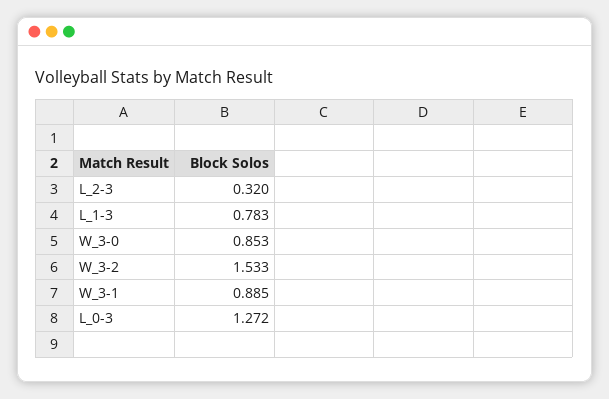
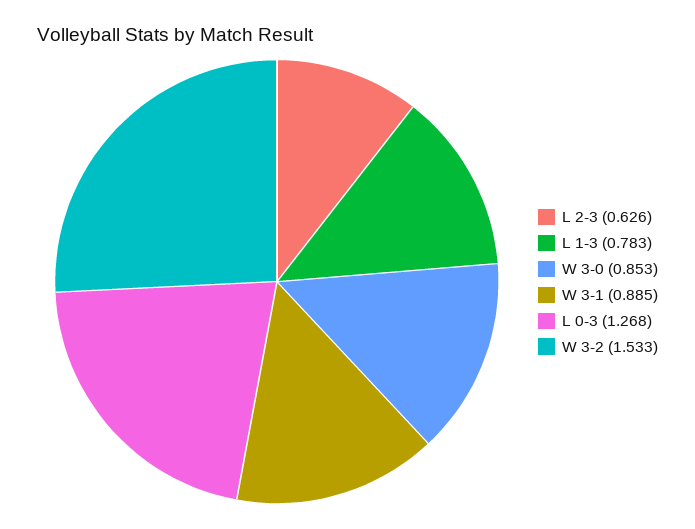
  {
-   "L_2-3": 0.32,
+   "L_2-3": 0.626,
    "L_1-3": 0.783,
    "W_3-0": 0.853,
    "W_3-2": 1.533,
    "W_3-1": 0.885,
-   "L_0-3": 1.272
+   "L_0-3": 1.268
  }

